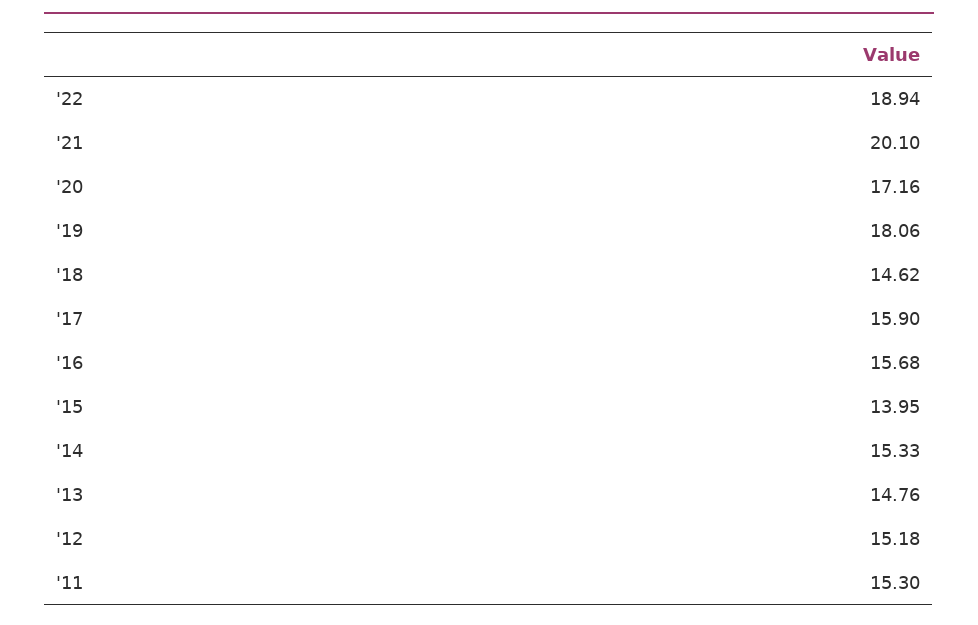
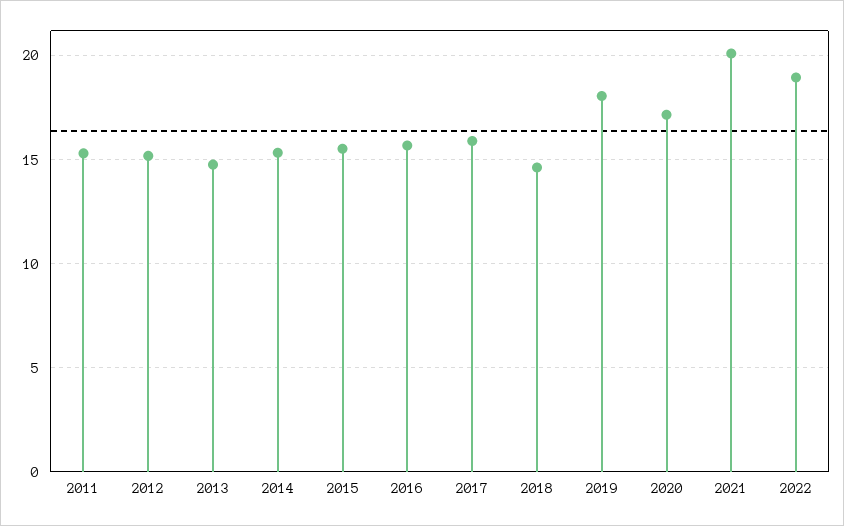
  {
    "'22": 18.94,
    "'21": 20.1,
    "'20": 17.16,
    "'19": 18.06,
    "'18": 14.62,
    "'17": 15.9,
    "'16": 15.68,
-   "'15": 13.95,
+   "'15": 15.5,
    "'14": 15.33,
    "'13": 14.76,
    "'12": 15.18,
    "'11": 15.3
  }

